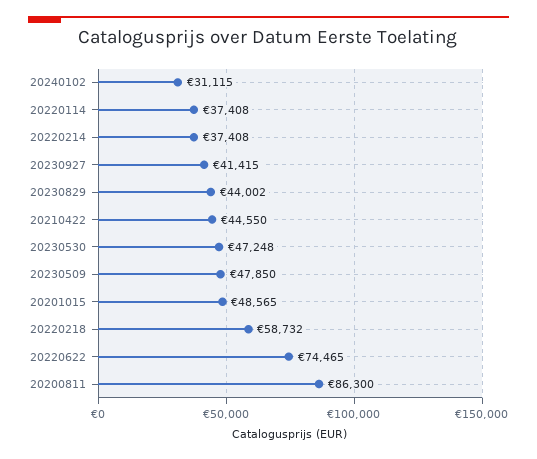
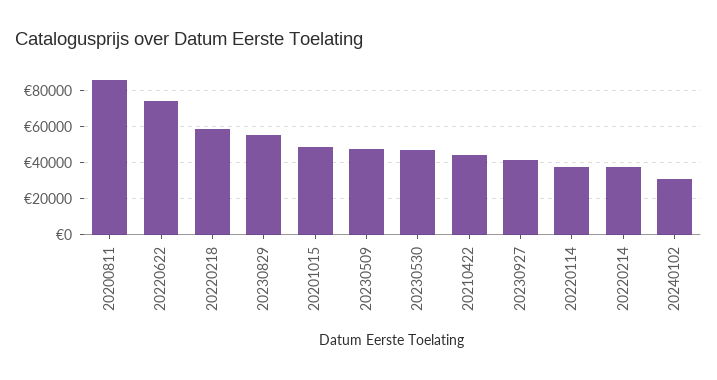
  {
    "20240102": 31115,
    "20220114": 37408,
    "20220214": 37408,
    "20230927": 41415,
-   "20230829": 44002,
+   "20230829": 55000,
    "20210422": 44550,
    "20230530": 47248,
    "20230509": 47850,
    "20201015": 48565,
    "20220218": 58732,
    "20220622": 74465,
    "20200811": 86300
  }

